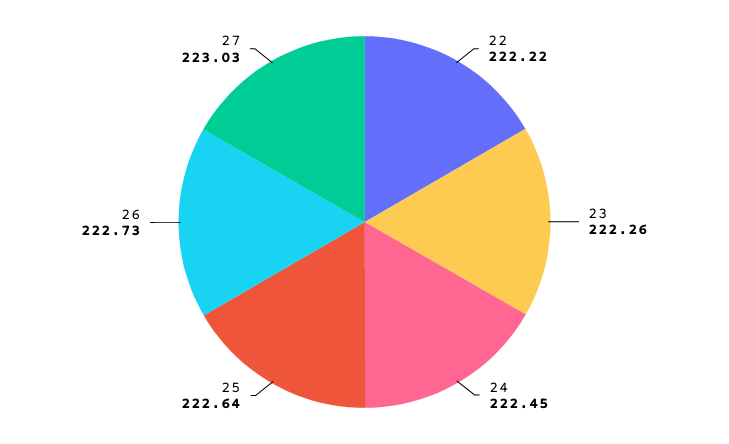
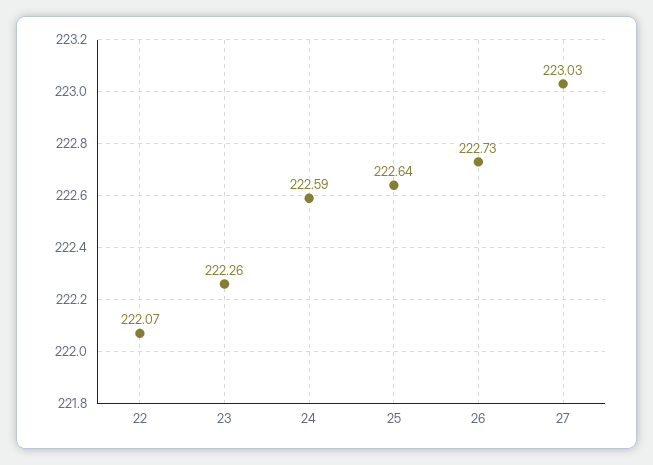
  {
-   "22": 222.22,
+   "22": 222.07,
    "23": 222.26,
-   "24": 222.45,
+   "24": 222.59,
    "25": 222.64,
    "26": 222.73,
    "27": 223.03
  }

